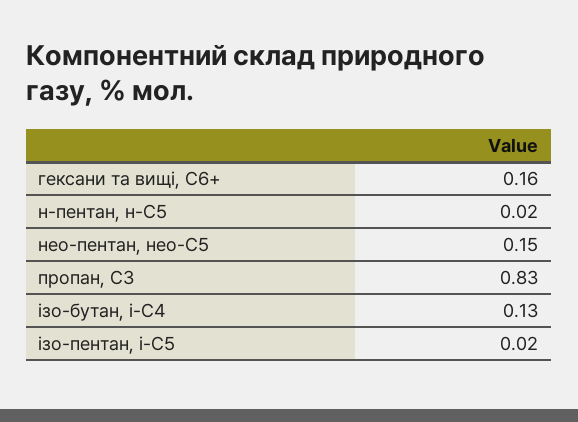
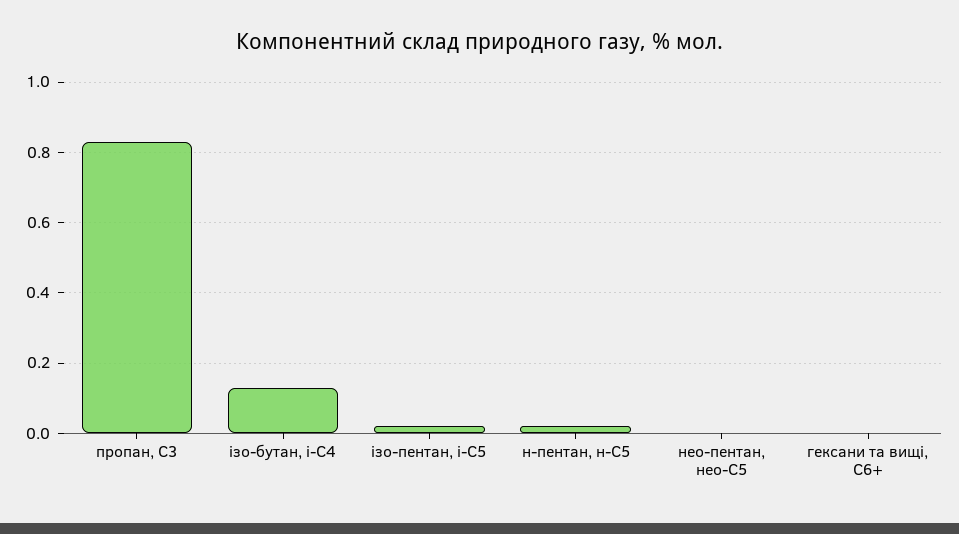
  {
-   "гексани та вищі, С6+": 0.16,
+   "гексани та вищі, С6+": 0,
    "н-пентан, н-С5": 0.02,
-   "нео-пентан, нео-С5": 0.15,
+   "нео-пентан, нео-С5": 0,
    "пропан, С3": 0.83,
    "ізо-бутан, і-С4": 0.13,
    "ізо-пентан, і-С5": 0.02
  }

